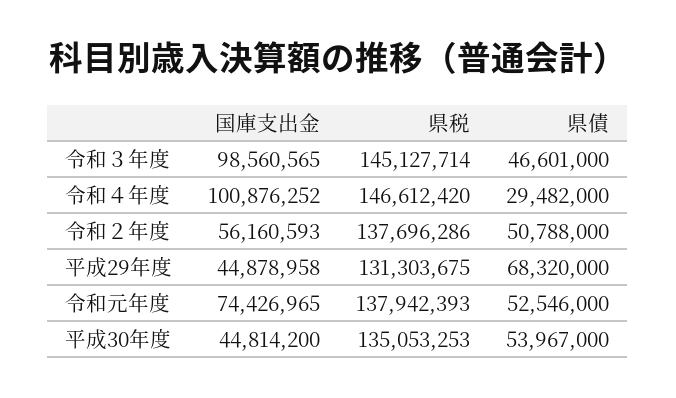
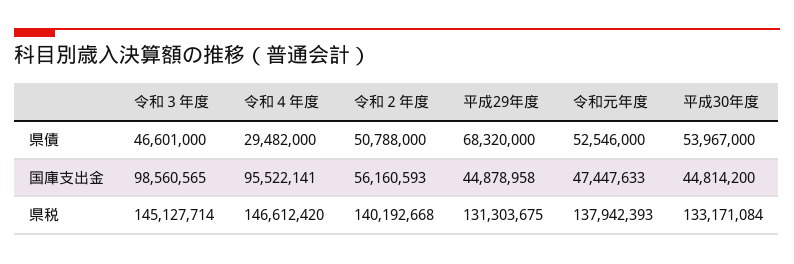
  {
    "国庫支出金": {
      "令和３年度": 98560565,
-     "令和４年度": 100876252,
+     "令和４年度": 95522141,
      "令和２年度": 56160593,
      "平成29年度": 44878958,
-     "令和元年度": 74426965,
+     "令和元年度": 47447633,
      "平成30年度": 44814200
    },
    "県税": {
      "令和３年度": 145127714,
      "令和４年度": 146612420,
-     "令和２年度": 137696286,
+     "令和２年度": 140192668,
      "平成29年度": 131303675,
      "令和元年度": 137942393,
-     "平成30年度": 135053253
+     "平成30年度": 133171084
    },
    "県債": {
      "令和３年度": 46601000,
      "令和４年度": 29482000,
      "令和２年度": 50788000,
      "平成29年度": 68320000,
      "令和元年度": 52546000,
      "平成30年度": 53967000
    }
  }

